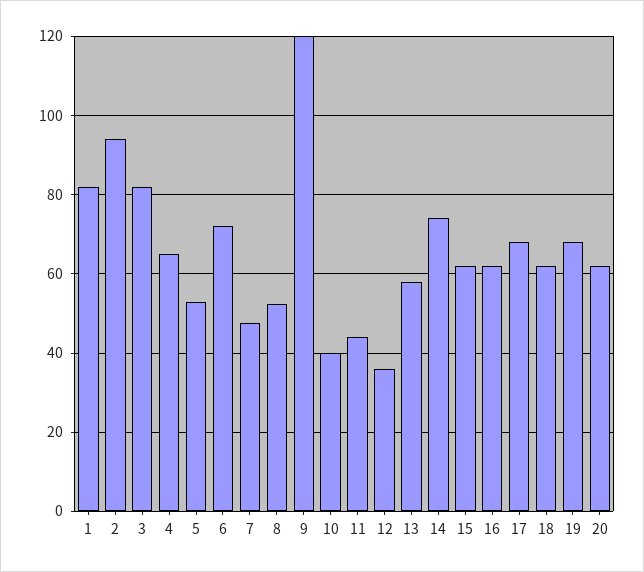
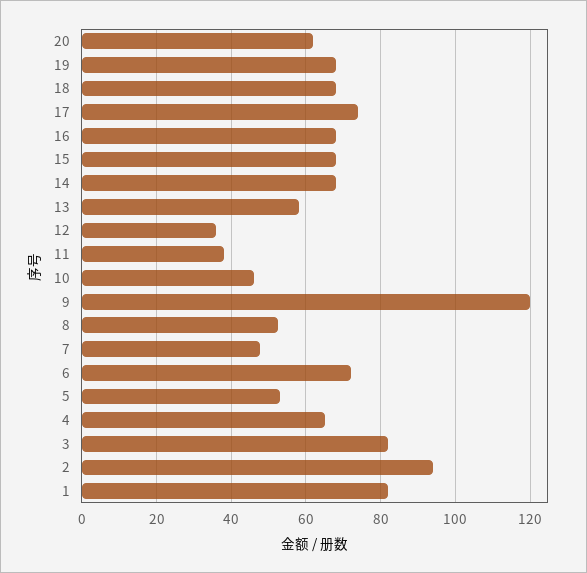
  {
    "1": 82,
    "2": 94,
    "3": 82,
    "4": 66,
    "5": 54,
    "6": 72,
    "7": 48,
    "8": 52,
    "9": 120,
-   "10": 40,
+   "10": 46,
-   "11": 44,
+   "11": 38,
    "12": 36,
    "13": 58,
-   "14": 74,
+   "14": 68,
-   "15": 62,
+   "15": 68,
-   "16": 62,
+   "16": 68,
-   "17": 68,
+   "17": 74,
-   "18": 62,
+   "18": 68,
    "19": 68,
    "20": 62
  }

